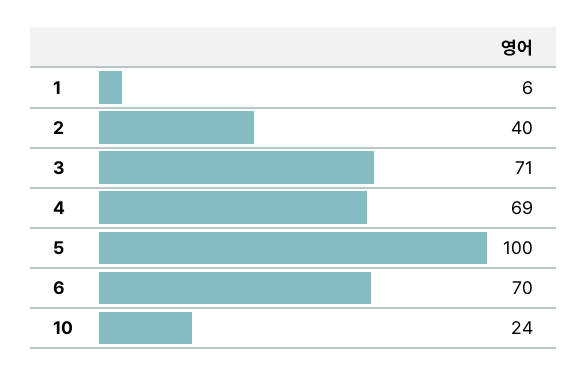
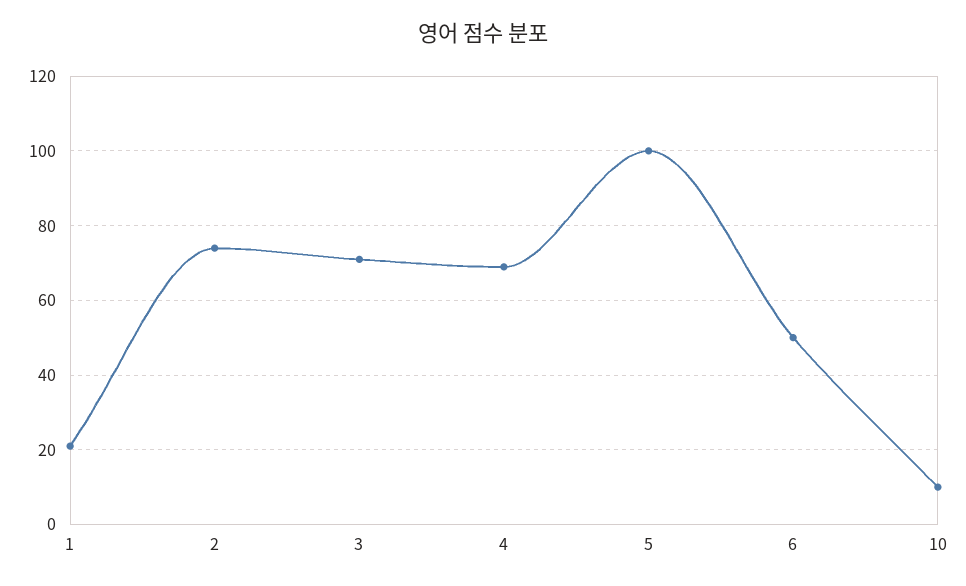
  {
-   "1": 6,
+   "1": 20,
-   "2": 40,
+   "2": 75,
    "3": 71,
    "4": 69,
    "5": 100,
-   "6": 70,
+   "6": 50,
-   "10": 24
+   "10": 10
  }

